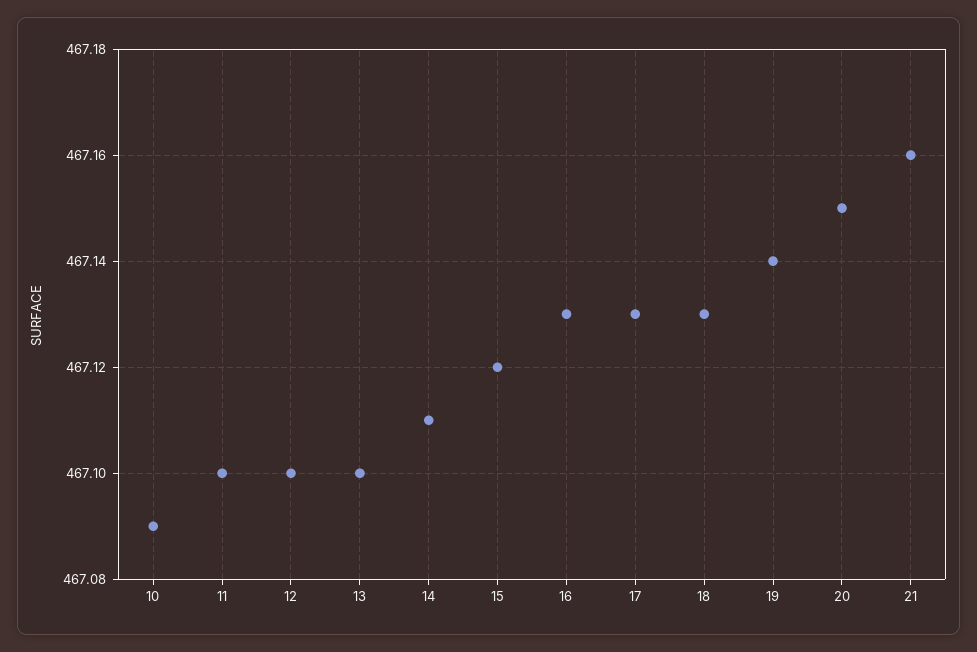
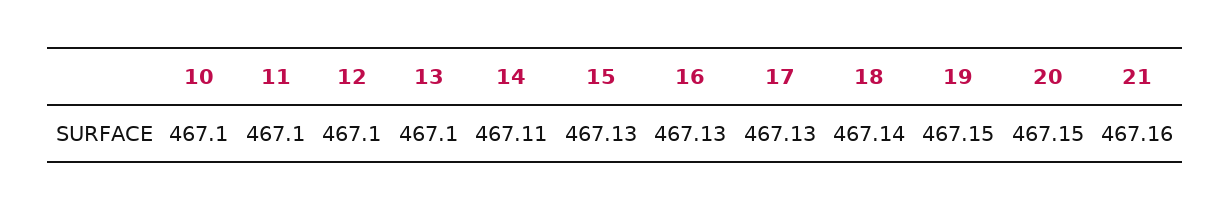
  {
-   "10": 467.09,
+   "10": 467.1,
    "11": 467.1,
    "12": 467.1,
    "13": 467.1,
    "14": 467.11,
-   "15": 467.12,
+   "15": 467.13,
    "16": 467.13,
    "17": 467.13,
-   "18": 467.13,
+   "18": 467.14,
-   "19": 467.14,
+   "19": 467.15,
    "20": 467.15,
    "21": 467.16
  }

